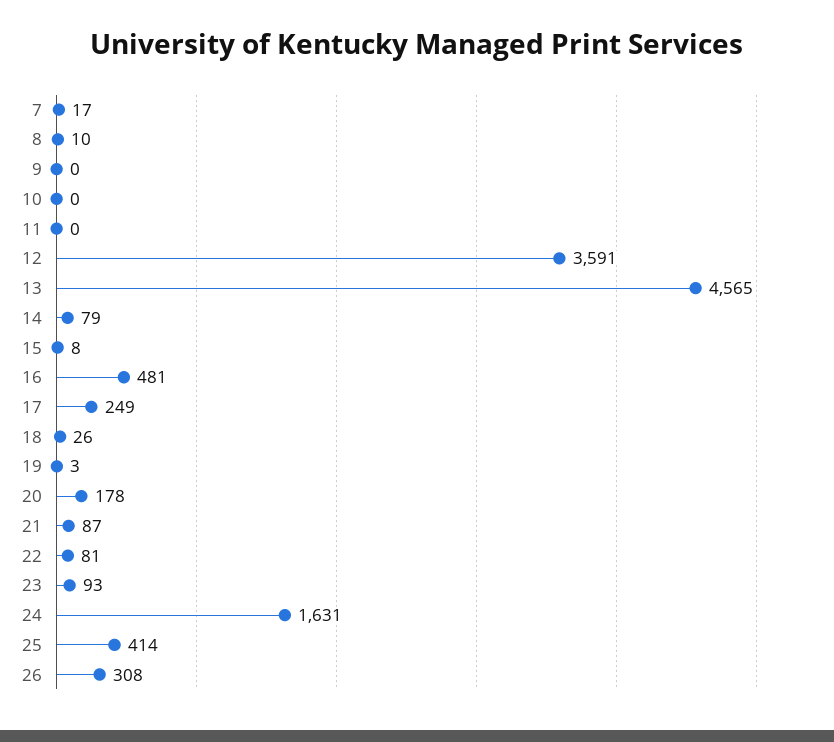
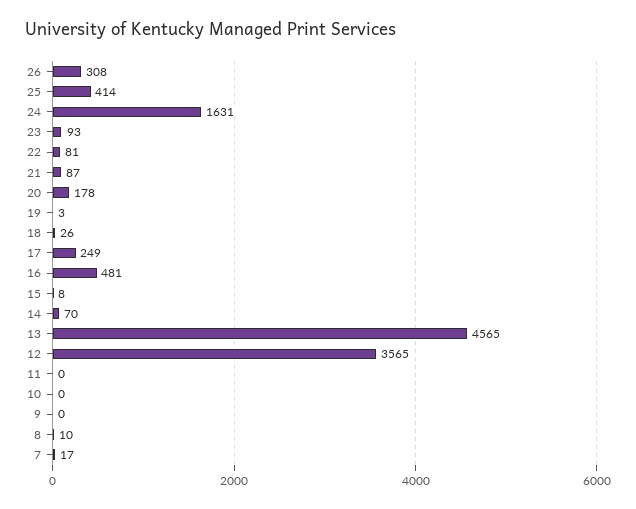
  {
    "7": 17,
    "8": 10,
    "9": 0,
    "10": 0,
    "11": 0,
-   "12": 3591,
+   "12": 3565,
    "13": 4565,
-   "14": 79,
+   "14": 70,
    "15": 8,
    "16": 481,
    "17": 249,
    "18": 26,
    "19": 3,
    "20": 178,
    "21": 87,
    "22": 81,
    "23": 93,
    "24": 1631,
    "25": 414,
    "26": 308
  }

